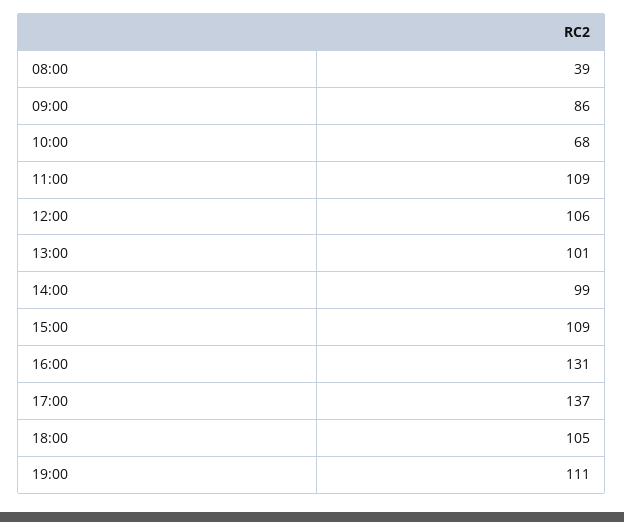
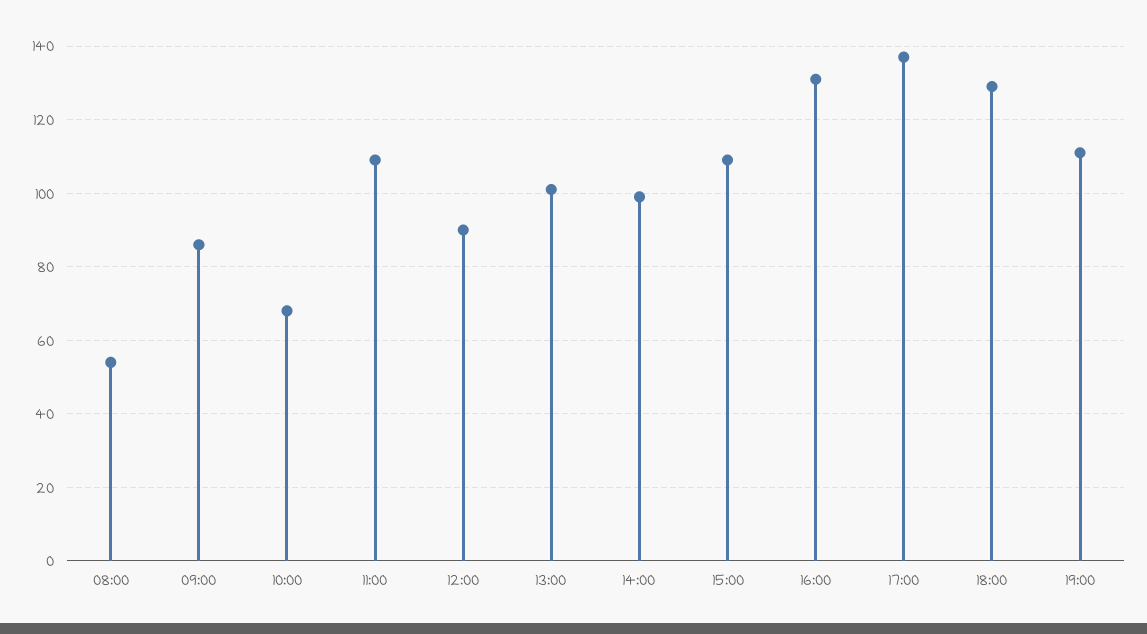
  {
-   "08:00": 39,
+   "08:00": 55,
    "09:00": 86,
    "10:00": 68,
    "11:00": 109,
-   "12:00": 106,
+   "12:00": 90,
    "13:00": 101,
    "14:00": 99,
    "15:00": 109,
    "16:00": 131,
    "17:00": 137,
-   "18:00": 105,
+   "18:00": 130,
    "19:00": 111
  }

